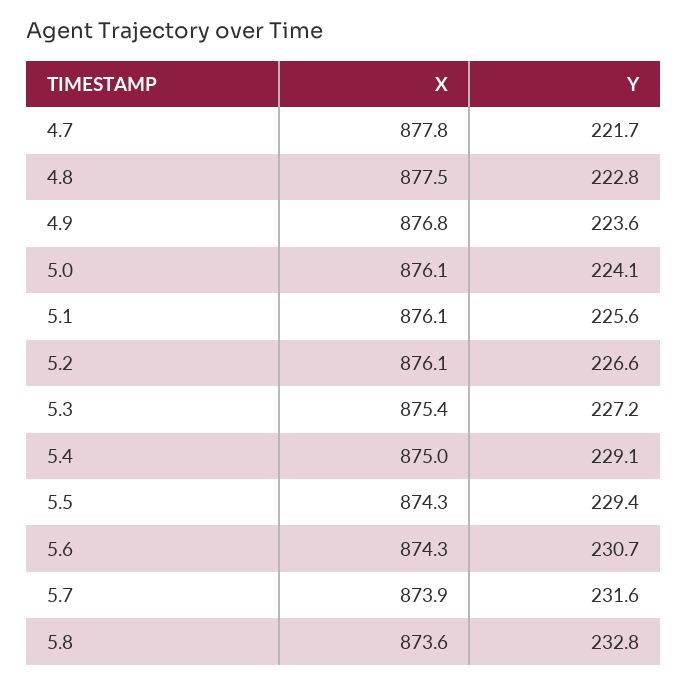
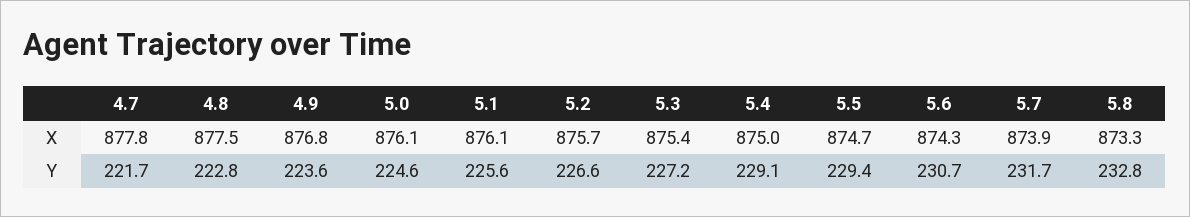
  {
    "X": {
      "4.7": 877.8,
      "4.8": 877.5,
      "4.9": 876.8,
      "5.0": 876.1,
      "5.1": 876.1,
-     "5.2": 876.1,
+     "5.2": 875.7,
      "5.3": 875.4,
      "5.4": 875,
-     "5.5": 874.3,
+     "5.5": 874.7,
      "5.6": 874.3,
      "5.7": 873.9,
-     "5.8": 873.6
+     "5.8": 873.3
    },
    "Y": {
      "4.7": 221.7,
      "4.8": 222.8,
      "4.9": 223.6,
-     "5.0": 224.1,
+     "5.0": 224.6,
      "5.1": 225.6,
      "5.2": 226.6,
      "5.3": 227.2,
      "5.4": 229.1,
      "5.5": 229.4,
      "5.6": 230.7,
-     "5.7": 231.6,
+     "5.7": 231.7,
      "5.8": 232.8
    }
  }

